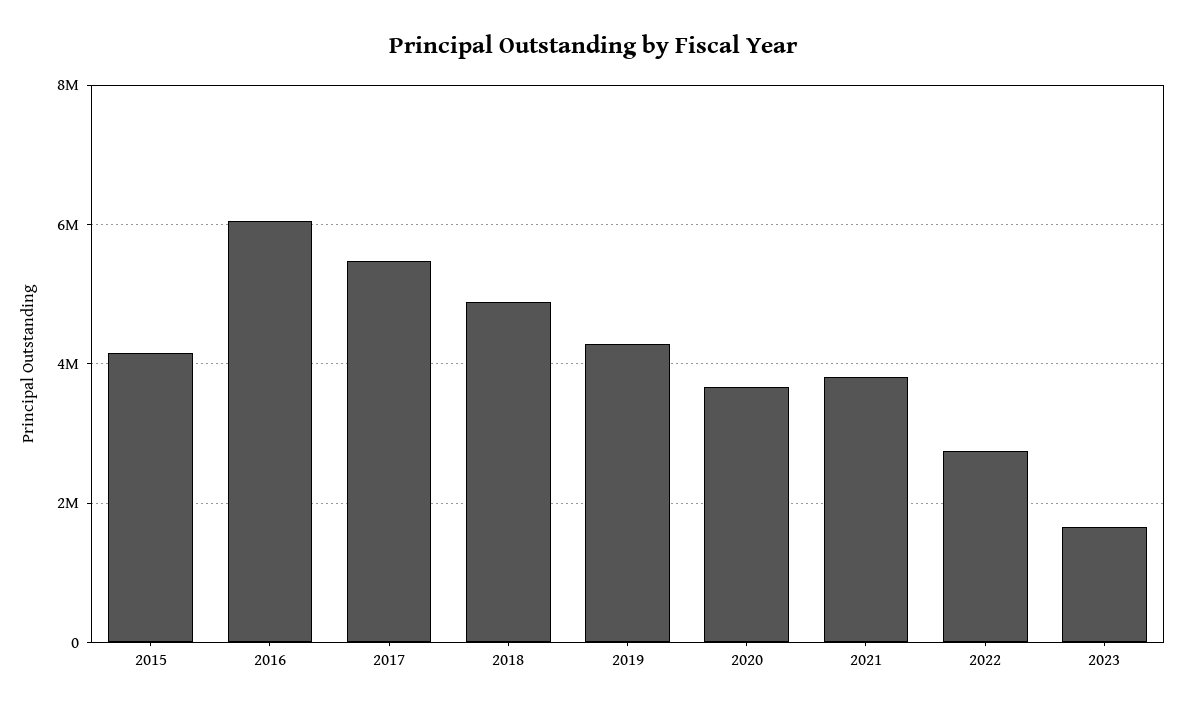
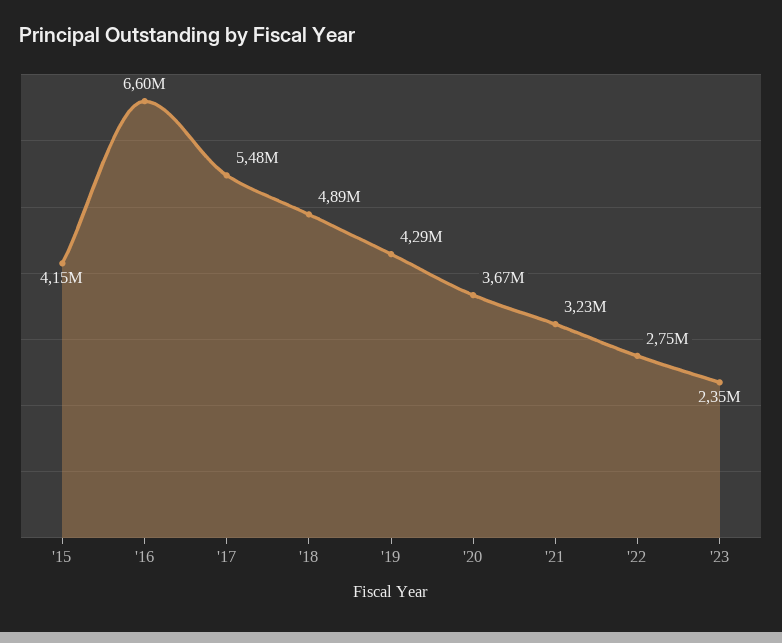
  {
    "2015": 4150000,
-   "2016": 6000000,
+   "2016": 6600000,
    "2017": 5480000,
    "2018": 4890000,
    "2019": 4290000,
    "2020": 3670000,
-   "2021": 3800000,
+   "2021": 3230000,
    "2022": 2750000,
-   "2023": 1600000
+   "2023": 2350000
  }

